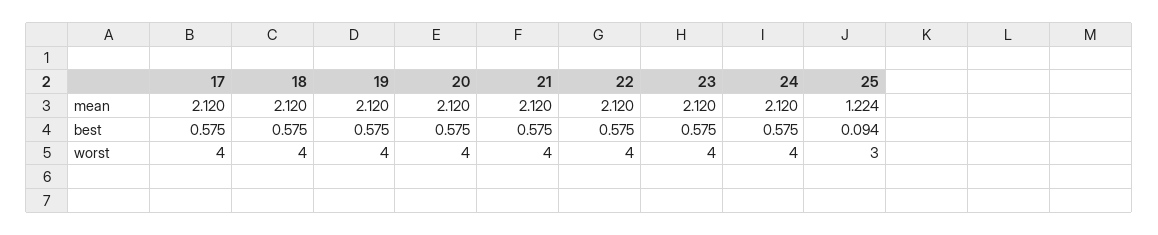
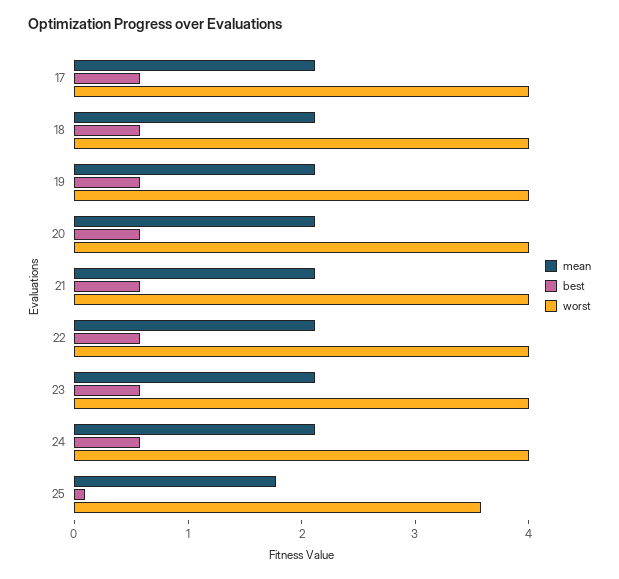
  {
    "mean": {
      "17": 2.12,
      "18": 2.12,
      "19": 2.12,
      "20": 2.12,
      "21": 2.12,
      "22": 2.12,
      "23": 2.12,
      "24": 2.12,
-     "25": 1.224
+     "25": 1.8
    },
    "best": {
      "17": 0.575,
      "18": 0.575,
      "19": 0.575,
      "20": 0.575,
      "21": 0.575,
      "22": 0.575,
      "23": 0.575,
      "24": 0.575,
      "25": 0.094
    },
    "worst": {
      "17": 4,
      "18": 4,
      "19": 4,
      "20": 4,
      "21": 4,
      "22": 4,
      "23": 4,
      "24": 4,
-     "25": 3
+     "25": 3.6
    }
  }

